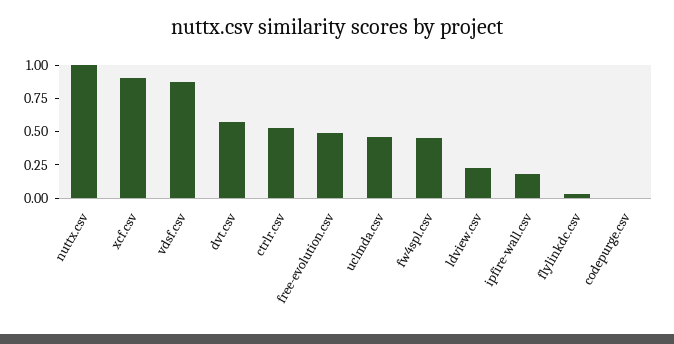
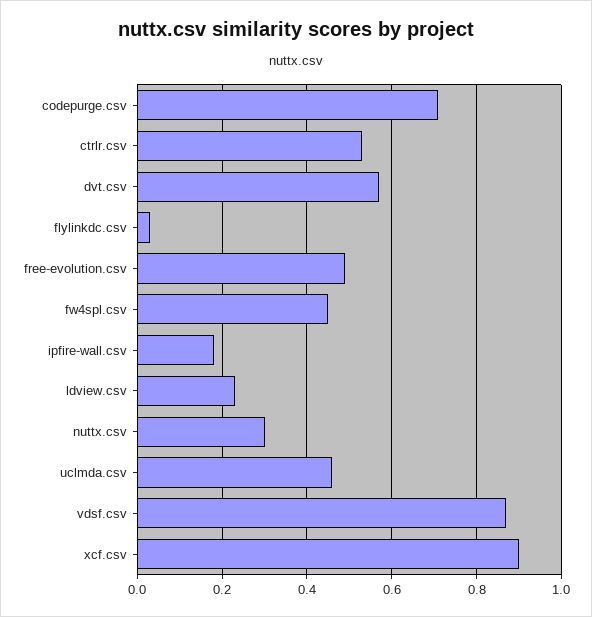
  {
-   "nuttx.csv": 1,
+   "nuttx.csv": 0.3,
    "xcf.csv": 0.9,
    "vdsf.csv": 0.85,
    "dvt.csv": 0.55,
    "ctrlr.csv": 0.55,
    "free-evolution.csv": 0.5,
    "uclmda.csv": 0.45,
    "fw4spl.csv": 0.45,
    "ldview.csv": 0.25,
    "ipfire-wall.csv": 0.2,
    "flylinkdc.csv": 0.05,
-   "codepurge.csv": 0
+   "codepurge.csv": 0.7
  }

